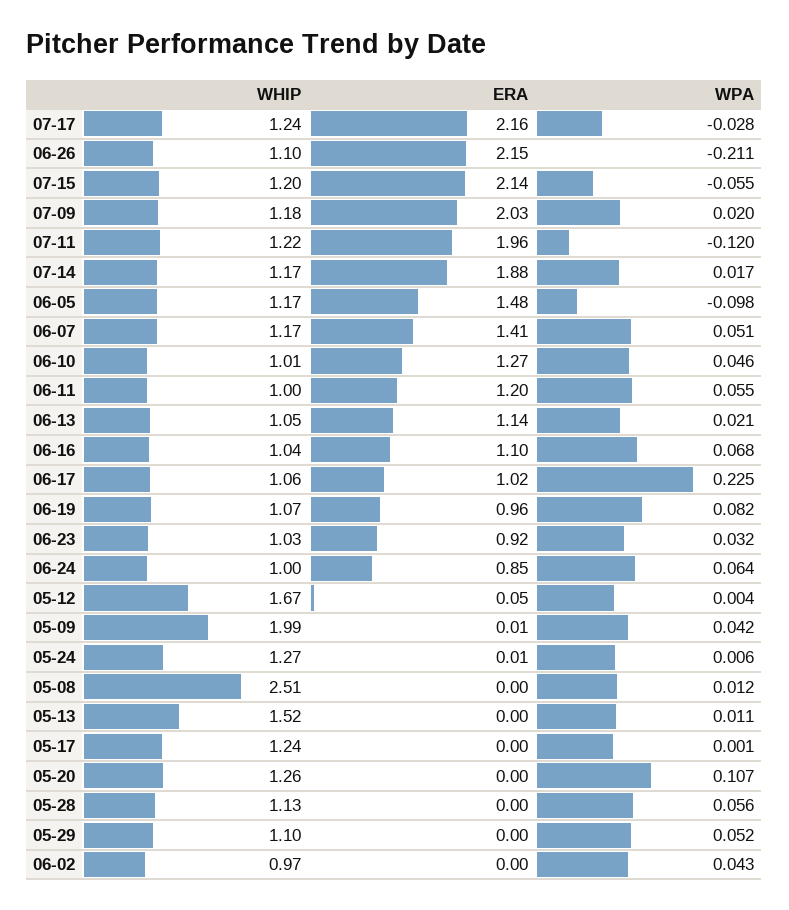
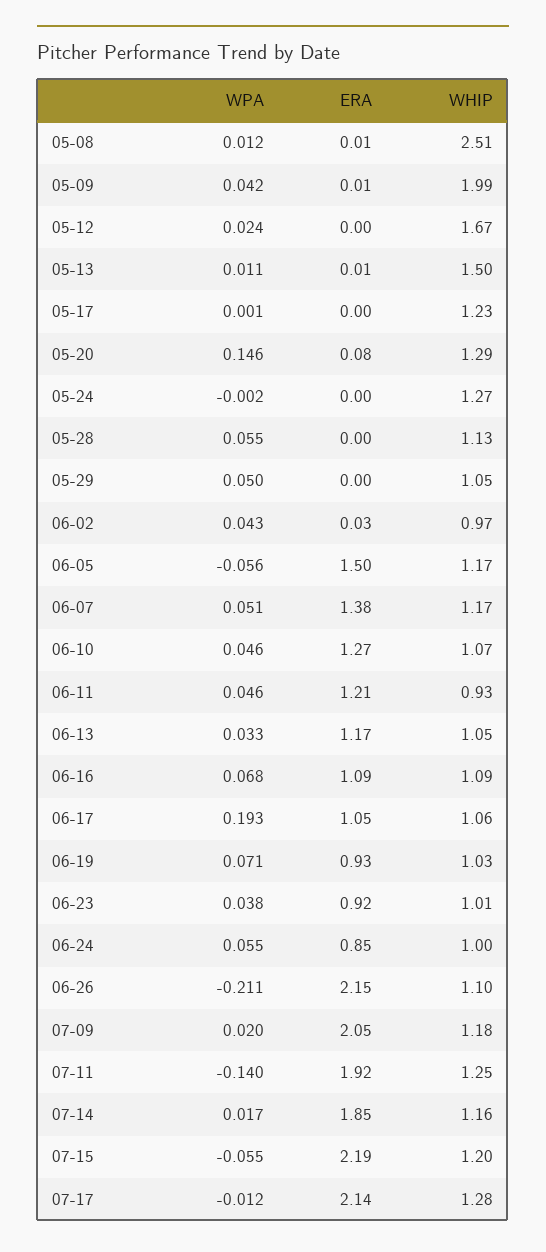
  {
    "WHIP": {
-     "07-17": 1.24,
+     "07-17": 1.28,
      "06-26": 1.1,
      "07-15": 1.2,
      "07-09": 1.18,
-     "07-11": 1.22,
+     "07-11": 1.25,
-     "07-14": 1.17,
+     "07-14": 1.16,
      "06-05": 1.17,
      "06-07": 1.17,
-     "06-10": 1.01,
+     "06-10": 1.07,
-     "06-11": 1,
+     "06-11": 0.93,
      "06-13": 1.05,
-     "06-16": 1.04,
+     "06-16": 1.09,
      "06-17": 1.06,
-     "06-19": 1.07,
+     "06-19": 1.03,
-     "06-23": 1.03,
+     "06-23": 1.01,
      "06-24": 1,
      "05-12": 1.67,
      "05-09": 1.99,
      "05-24": 1.27,
      "05-08": 2.51,
-     "05-13": 1.52,
+     "05-13": 1.5,
-     "05-17": 1.24,
+     "05-17": 1.23,
-     "05-20": 1.26,
+     "05-20": 1.29,
      "05-28": 1.13,
-     "05-29": 1.1,
+     "05-29": 1.05,
      "06-02": 0.97
    },
    "ERA": {
-     "07-17": 2.16,
+     "07-17": 2.14,
      "06-26": 2.15,
-     "07-15": 2.14,
+     "07-15": 2.19,
-     "07-09": 2.03,
+     "07-09": 2.05,
-     "07-11": 1.96,
+     "07-11": 1.92,
-     "07-14": 1.88,
+     "07-14": 1.85,
-     "06-05": 1.48,
+     "06-05": 1.5,
-     "06-07": 1.41,
+     "06-07": 1.38,
      "06-10": 1.27,
-     "06-11": 1.2,
+     "06-11": 1.21,
-     "06-13": 1.14,
+     "06-13": 1.17,
-     "06-16": 1.1,
+     "06-16": 1.09,
-     "06-17": 1.02,
+     "06-17": 1.05,
-     "06-19": 0.96,
+     "06-19": 0.93,
      "06-23": 0.92,
      "06-24": 0.85,
-     "05-12": 0.05,
+     "05-12": 0,
      "05-09": 0.01,
-     "05-24": 0.01,
+     "05-24": 0,
-     "05-08": 0,
+     "05-08": 0.01,
-     "05-13": 0,
+     "05-13": 0.01,
      "05-17": 0,
-     "05-20": 0,
+     "05-20": 0.08,
      "05-28": 0,
      "05-29": 0,
-     "06-02": 0
+     "06-02": 0.03
    },
    "WPA": {
-     "07-17": -0.028,
+     "07-17": -0.012,
      "06-26": -0.211,
      "07-15": -0.055,
      "07-09": 0.02,
-     "07-11": -0.12,
+     "07-11": -0.14,
      "07-14": 0.017,
-     "06-05": -0.098,
+     "06-05": -0.056,
      "06-07": 0.051,
      "06-10": 0.046,
-     "06-11": 0.055,
+     "06-11": 0.046,
-     "06-13": 0.021,
+     "06-13": 0.033,
      "06-16": 0.068,
-     "06-17": 0.225,
+     "06-17": 0.193,
-     "06-19": 0.082,
+     "06-19": 0.071,
-     "06-23": 0.032,
+     "06-23": 0.038,
-     "06-24": 0.064,
+     "06-24": 0.055,
-     "05-12": 0.004,
+     "05-12": 0.024,
      "05-09": 0.042,
-     "05-24": 0.006,
+     "05-24": -0.002,
      "05-08": 0.012,
      "05-13": 0.011,
      "05-17": 0.001,
-     "05-20": 0.107,
+     "05-20": 0.146,
-     "05-28": 0.056,
+     "05-28": 0.055,
-     "05-29": 0.052,
+     "05-29": 0.05,
      "06-02": 0.043
    }
  }

